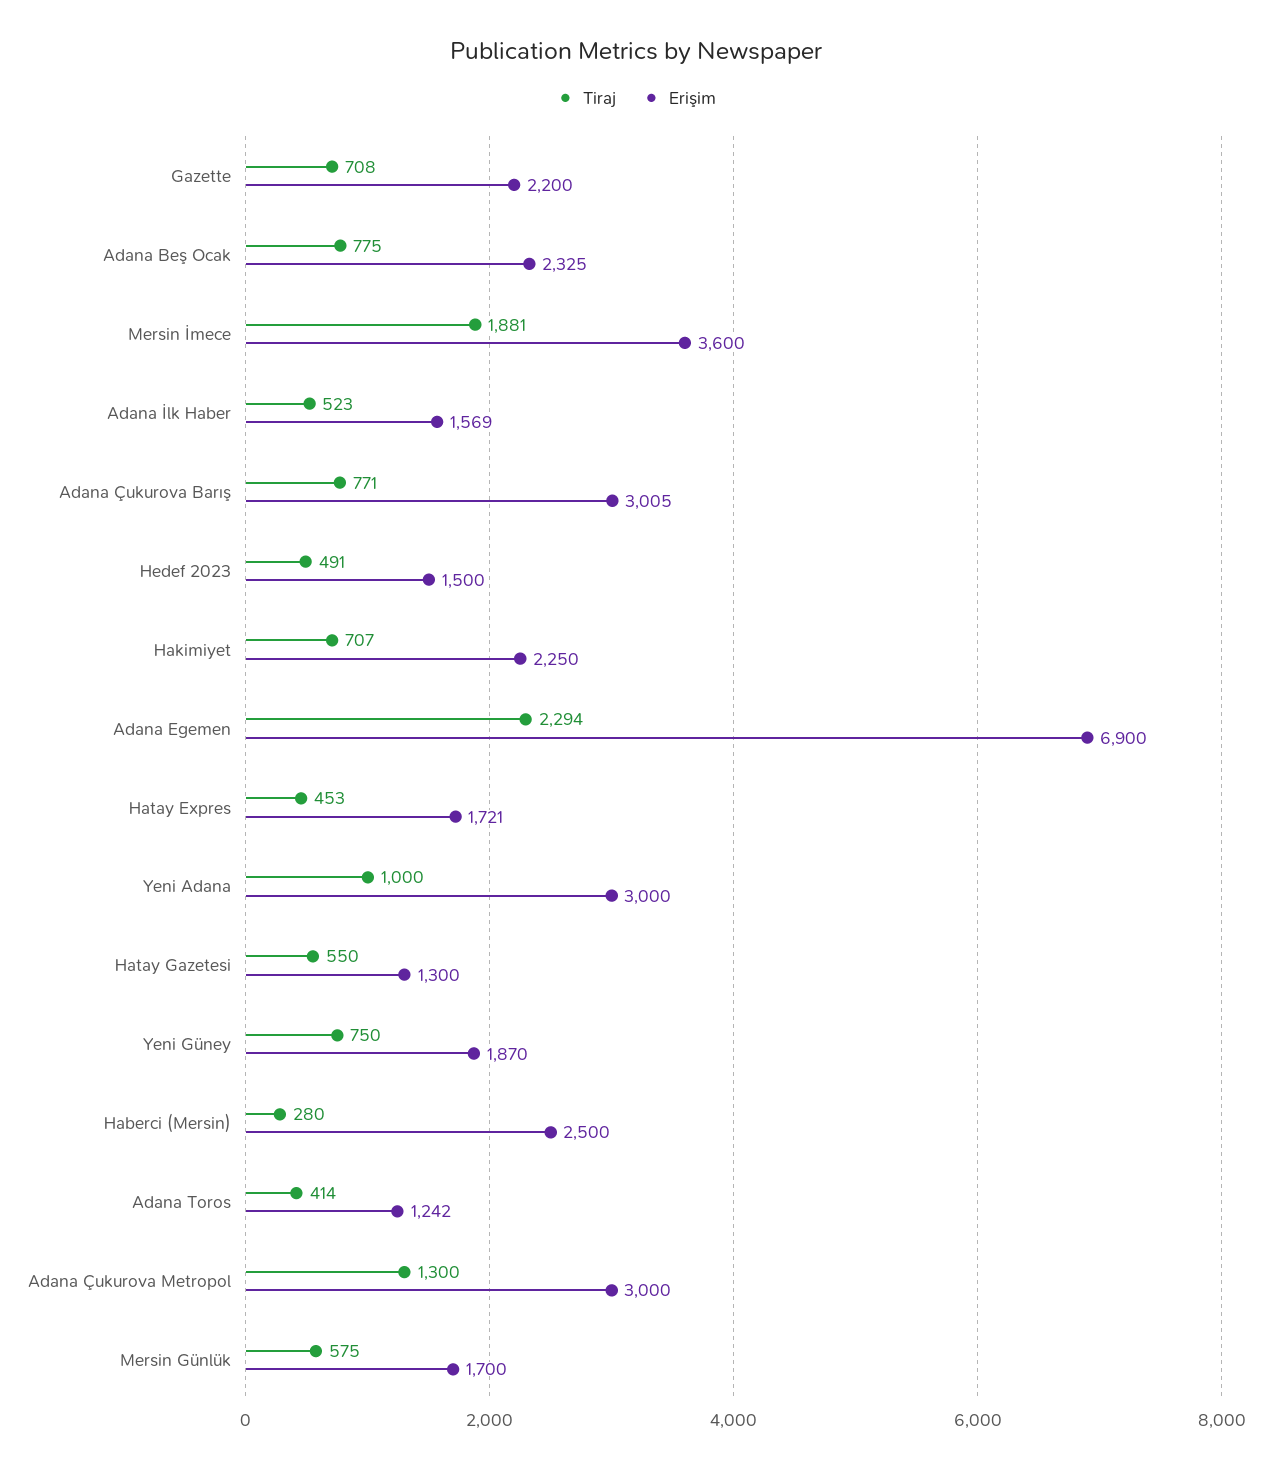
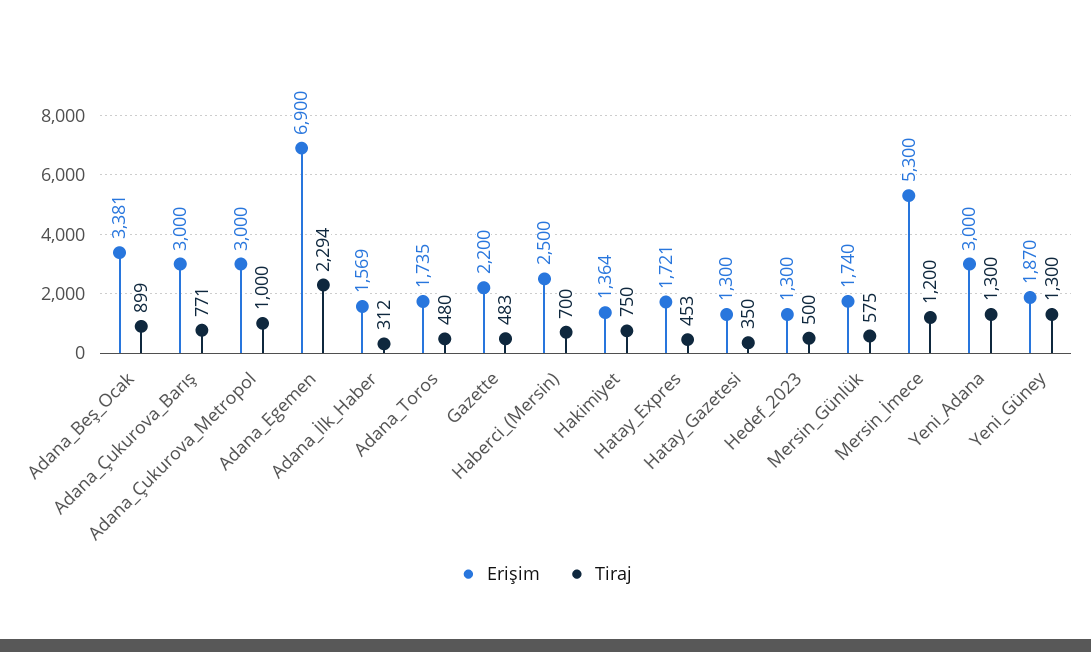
  {
    "Tiraj": {
-     "Gazette": 708,
+     "Gazette": 483,
-     "Adana Beş Ocak": 775,
+     "Adana Beş Ocak": 899,
-     "Mersin İmece": 1881,
+     "Mersin İmece": 1200,
-     "Adana İlk Haber": 523,
+     "Adana İlk Haber": 312,
      "Adana Çukurova Barış": 771,
-     "Hedef 2023": 491,
+     "Hedef 2023": 500,
-     "Hakimiyet": 707,
+     "Hakimiyet": 750,
      "Adana Egemen": 2294,
      "Hatay Expres": 453,
-     "Yeni Adana": 1000,
+     "Yeni Adana": 1300,
-     "Hatay Gazetesi": 550,
+     "Hatay Gazetesi": 350,
-     "Yeni Güney": 750,
+     "Yeni Güney": 1300,
-     "Haberci (Mersin)": 280,
+     "Haberci (Mersin)": 700,
-     "Adana Toros": 414,
+     "Adana Toros": 480,
-     "Adana Çukurova Metropol": 1300,
+     "Adana Çukurova Metropol": 1000,
      "Mersin Günlük": 575
    },
    "Erişim": {
      "Gazette": 2200,
-     "Adana Beş Ocak": 2325,
+     "Adana Beş Ocak": 3381,
-     "Mersin İmece": 3600,
+     "Mersin İmece": 5300,
      "Adana İlk Haber": 1569,
-     "Adana Çukurova Barış": 3005,
+     "Adana Çukurova Barış": 3000,
-     "Hedef 2023": 1500,
+     "Hedef 2023": 1300,
-     "Hakimiyet": 2250,
+     "Hakimiyet": 1364,
      "Adana Egemen": 6900,
      "Hatay Expres": 1721,
      "Yeni Adana": 3000,
      "Hatay Gazetesi": 1300,
      "Yeni Güney": 1870,
      "Haberci (Mersin)": 2500,
-     "Adana Toros": 1242,
+     "Adana Toros": 1735,
      "Adana Çukurova Metropol": 3000,
-     "Mersin Günlük": 1700
+     "Mersin Günlük": 1740
    }
  }

